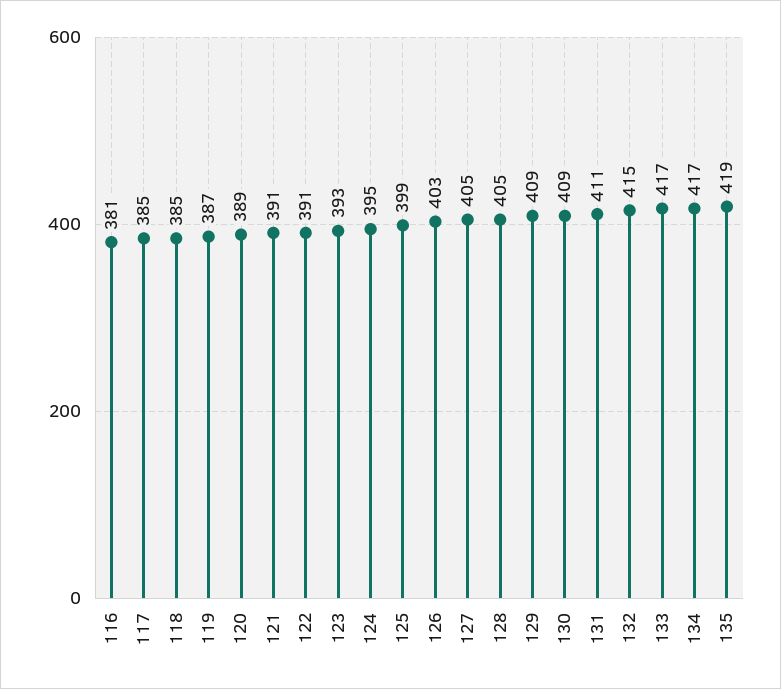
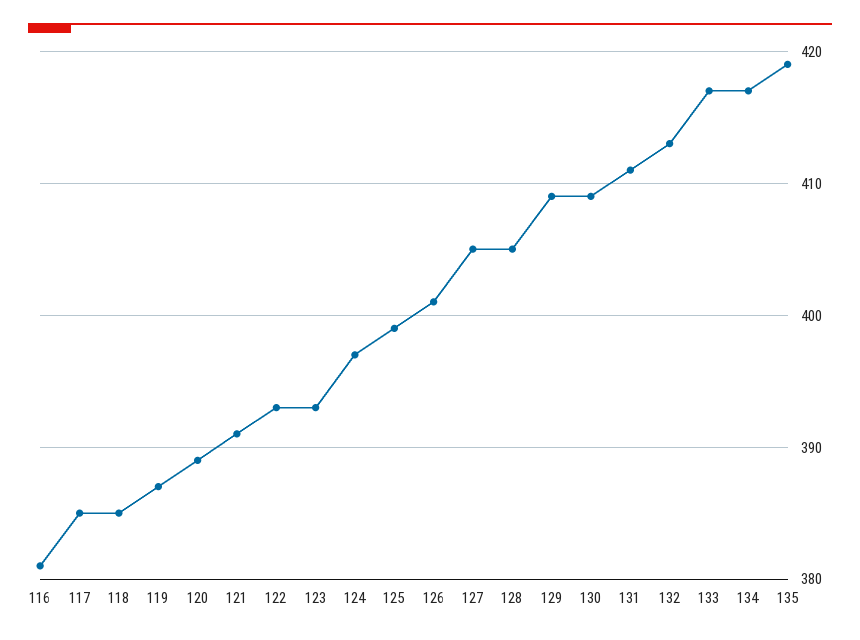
  {
    "116": 381,
    "117": 385,
    "118": 385,
    "119": 387,
    "120": 389,
    "121": 391,
-   "122": 391,
+   "122": 393,
    "123": 393,
-   "124": 395,
+   "124": 397,
    "125": 399,
-   "126": 403,
+   "126": 401,
    "127": 405,
    "128": 405,
    "129": 409,
    "130": 409,
    "131": 411,
-   "132": 415,
+   "132": 413,
    "133": 417,
    "134": 417,
    "135": 419
  }

